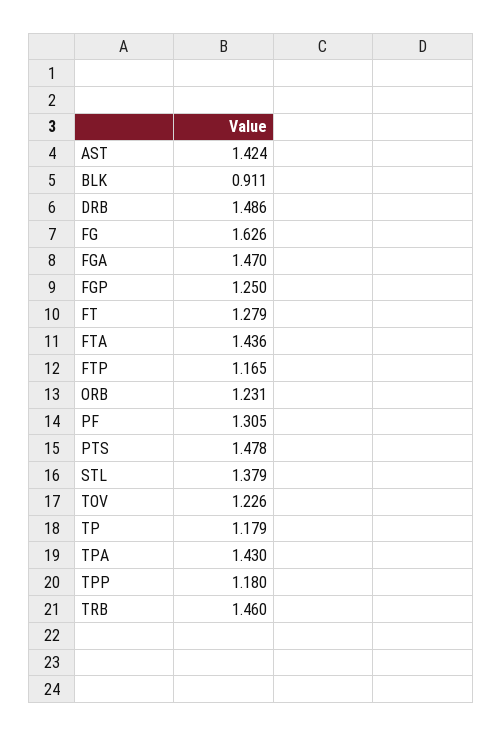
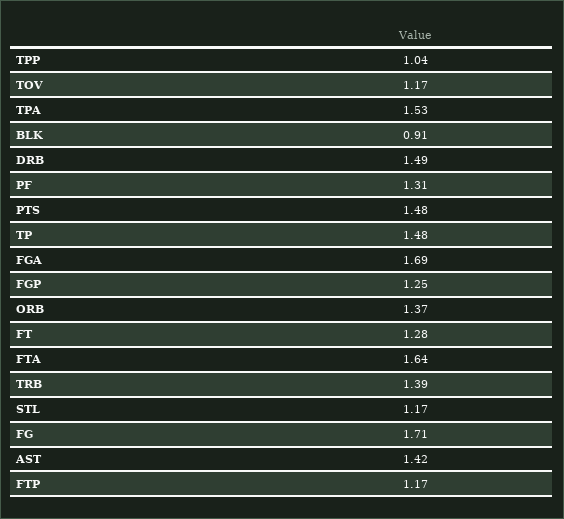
  {
    "AST": 1.424,
    "BLK": 0.911,
    "DRB": 1.486,
-   "FG": 1.626,
+   "FG": 1.71,
-   "FGA": 1.47,
+   "FGA": 1.69,
    "FGP": 1.25,
    "FT": 1.279,
-   "FTA": 1.436,
+   "FTA": 1.64,
    "FTP": 1.165,
-   "ORB": 1.231,
+   "ORB": 1.37,
    "PF": 1.305,
    "PTS": 1.478,
-   "STL": 1.379,
+   "STL": 1.17,
-   "TOV": 1.226,
+   "TOV": 1.17,
-   "TP": 1.179,
+   "TP": 1.48,
-   "TPA": 1.43,
+   "TPA": 1.53,
-   "TPP": 1.18,
+   "TPP": 1.04,
-   "TRB": 1.46
+   "TRB": 1.39
  }

